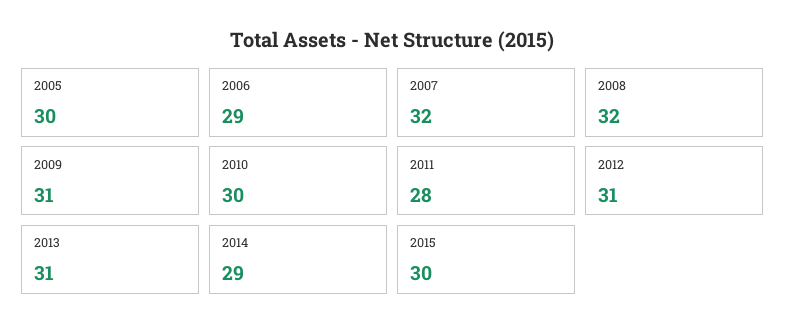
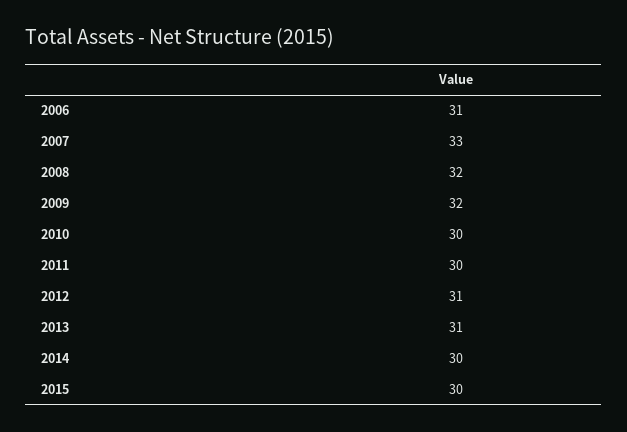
  {
-   "2005": 30,
-   "2006": 29,
+   "2006": 31,
-   "2007": 32,
+   "2007": 33,
    "2008": 32,
-   "2009": 31,
+   "2009": 32,
    "2010": 30,
-   "2011": 28,
+   "2011": 30,
    "2012": 31,
    "2013": 31,
-   "2014": 29,
+   "2014": 30,
    "2015": 30
  }

